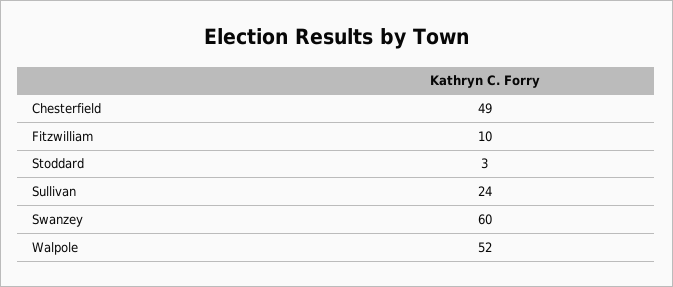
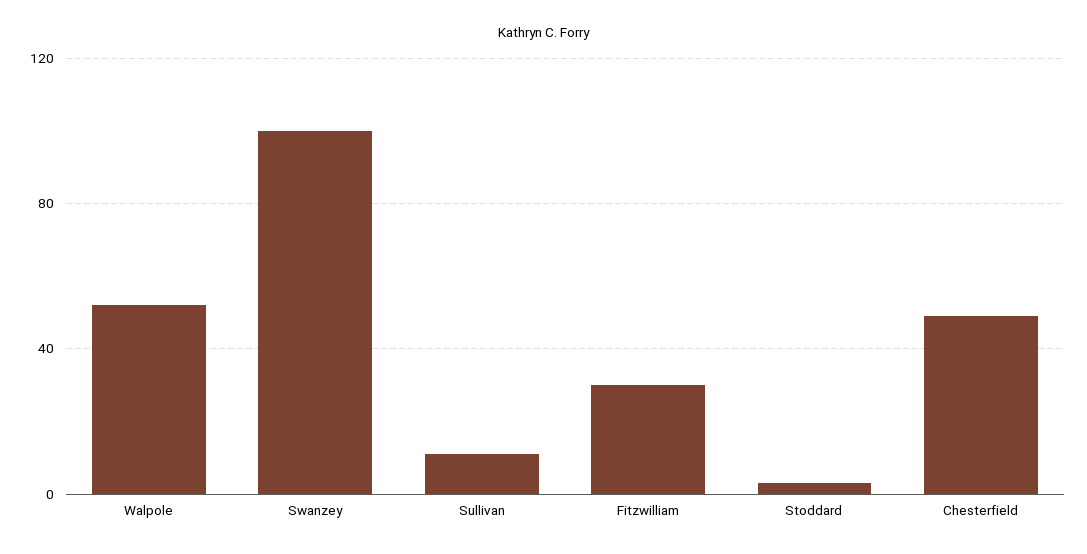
  {
    "Chesterfield": 49,
-   "Fitzwilliam": 10,
+   "Fitzwilliam": 30,
    "Stoddard": 3,
-   "Sullivan": 24,
+   "Sullivan": 10,
-   "Swanzey": 60,
+   "Swanzey": 100,
    "Walpole": 52
  }

